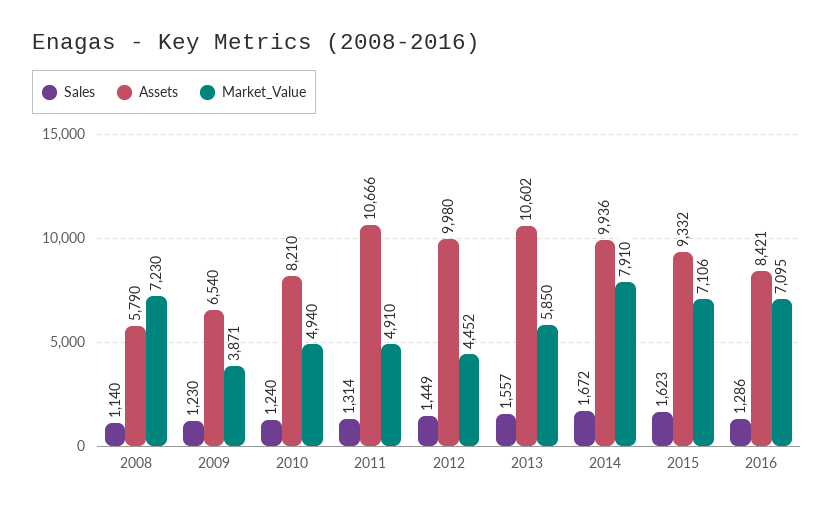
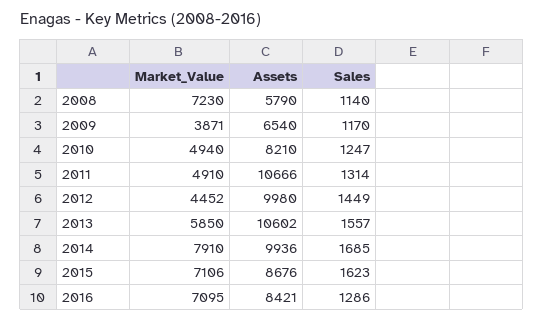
  {
    "Sales": {
      "2008": 1140,
-     "2009": 1230,
+     "2009": 1170,
-     "2010": 1240,
+     "2010": 1247,
      "2011": 1314,
      "2012": 1449,
      "2013": 1557,
-     "2014": 1672,
+     "2014": 1685,
      "2015": 1623,
      "2016": 1286
    },
    "Assets": {
      "2008": 5790,
      "2009": 6540,
      "2010": 8210,
      "2011": 10666,
      "2012": 9980,
      "2013": 10602,
      "2014": 9936,
-     "2015": 9332,
+     "2015": 8676,
      "2016": 8421
    },
    "Market_Value": {
      "2008": 7230,
      "2009": 3871,
      "2010": 4940,
      "2011": 4910,
      "2012": 4452,
      "2013": 5850,
      "2014": 7910,
      "2015": 7106,
      "2016": 7095
    }
  }

